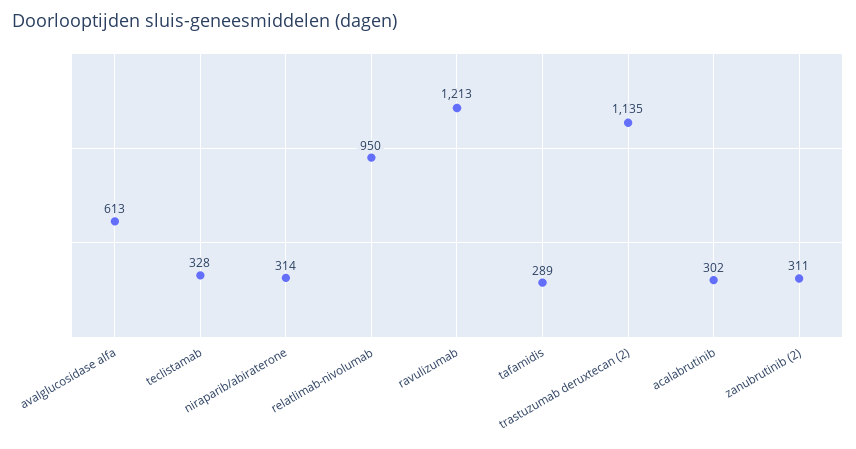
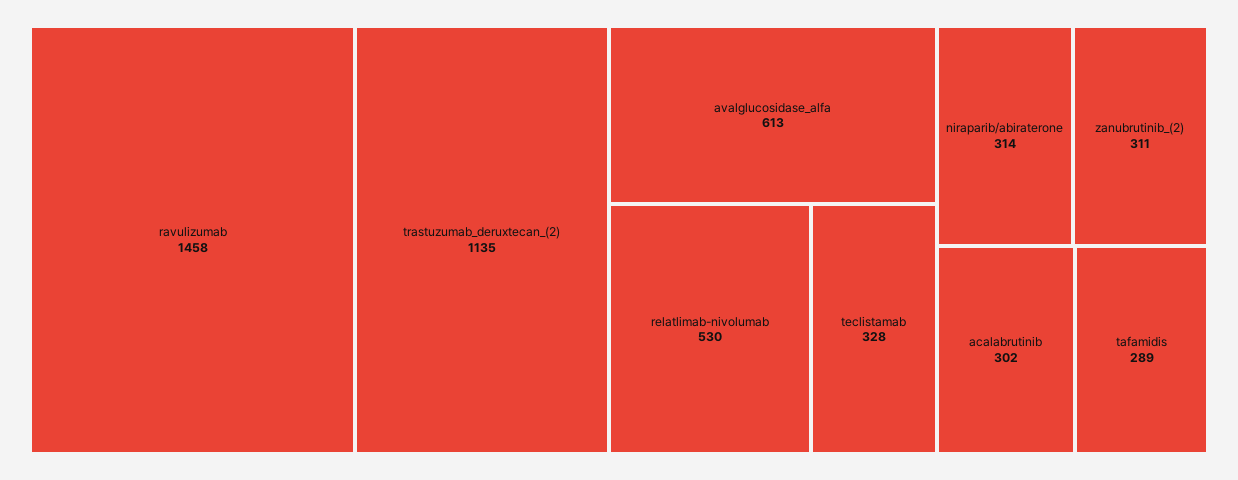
  {
    "avalglucosidase alfa": 613,
    "teclistamab": 328,
    "niraparib/abiraterone": 314,
-   "relatlimab-nivolumab": 950,
+   "relatlimab-nivolumab": 530,
-   "ravulizumab": 1213,
+   "ravulizumab": 1458,
    "tafamidis": 289,
    "trastuzumab deruxtecan (2)": 1135,
    "acalabrutinib": 302,
    "zanubrutinib (2)": 311
  }

